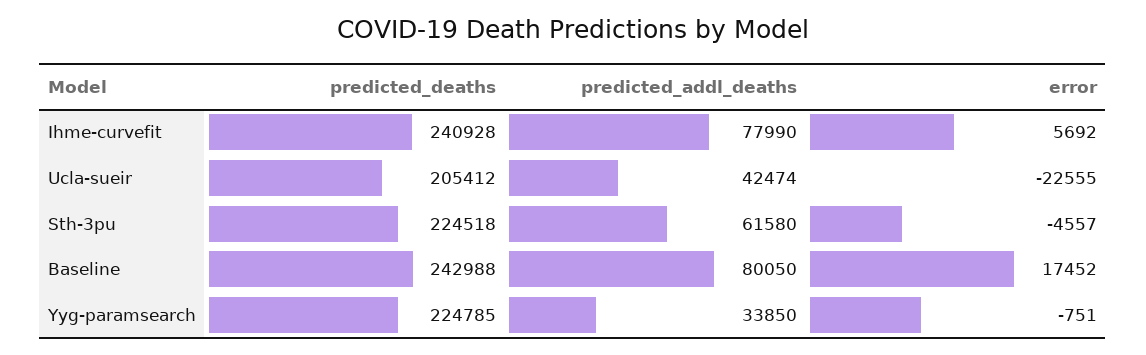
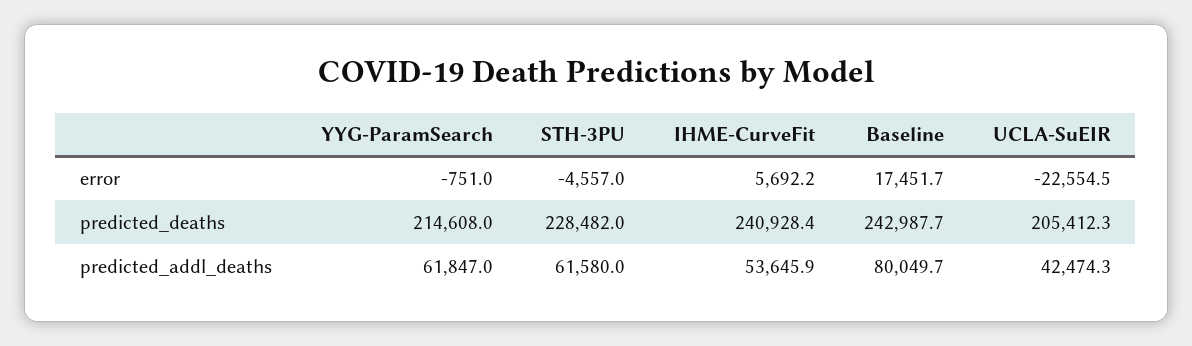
  {
    "predicted_deaths": {
      "Ihme-curvefit": 240928.4,
      "Ucla-sueir": 205412.3,
-     "Sth-3pu": 224518,
+     "Sth-3pu": 228482,
      "Baseline": 242987.7,
-     "Yyg-paramsearch": 224785
+     "Yyg-paramsearch": 214608
    },
    "predicted_addl_deaths": {
-     "Ihme-curvefit": 77990,
+     "Ihme-curvefit": 53645.9,
      "Ucla-sueir": 42474.3,
      "Sth-3pu": 61580,
      "Baseline": 80049.7,
-     "Yyg-paramsearch": 33850
+     "Yyg-paramsearch": 61847
    },
    "error": {
      "Ihme-curvefit": 5692.2,
      "Ucla-sueir": -22554.5,
      "Sth-3pu": -4557,
      "Baseline": 17451.7,
      "Yyg-paramsearch": -751
    }
  }

